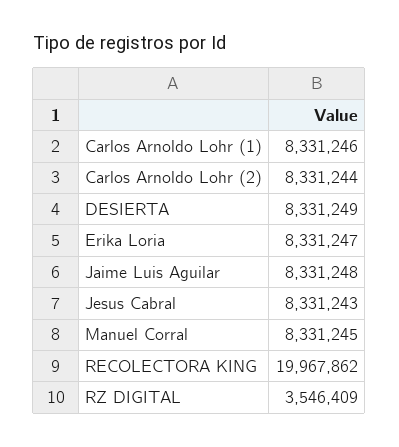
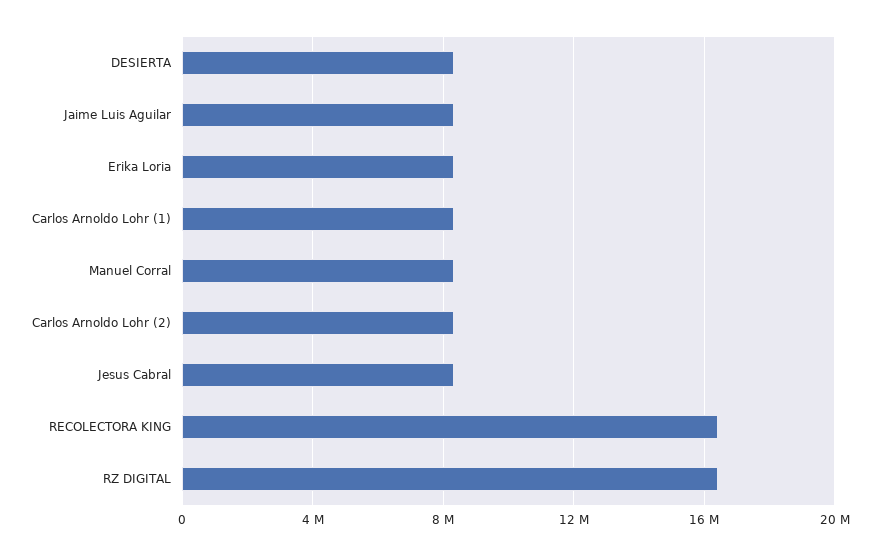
  {
    "Carlos Arnoldo Lohr (1)": 8331246,
    "Carlos Arnoldo Lohr (2)": 8331244,
    "DESIERTA": 8331249,
    "Erika Loria": 8331247,
    "Jaime Luis Aguilar": 8331248,
    "Jesus Cabral": 8331243,
    "Manuel Corral": 8331245,
-   "RECOLECTORA KING": 19967862,
+   "RECOLECTORA KING": 16500000,
-   "RZ DIGITAL": 3546409
+   "RZ DIGITAL": 16500000
  }

